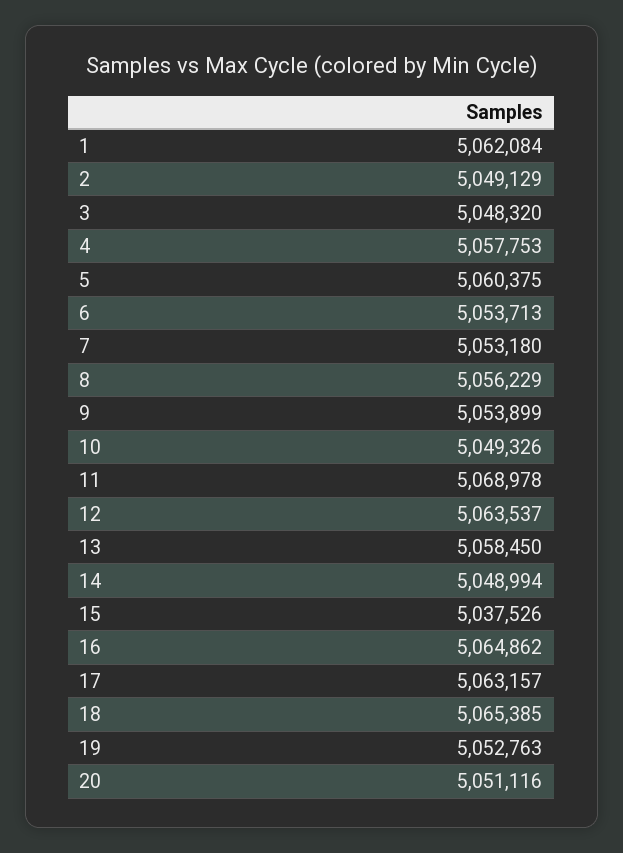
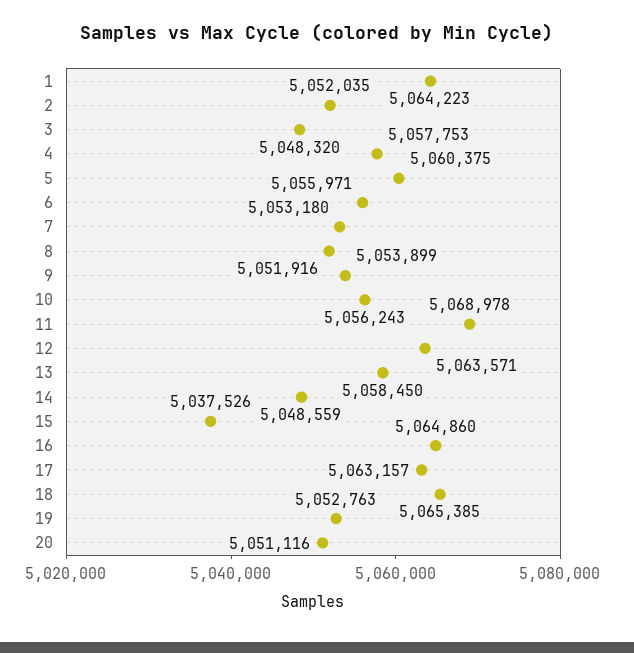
  {
-   "1": 5062084,
+   "1": 5064223,
-   "2": 5049129,
+   "2": 5052035,
    "3": 5048320,
    "4": 5057753,
    "5": 5060375,
-   "6": 5053713,
+   "6": 5055971,
    "7": 5053180,
-   "8": 5056229,
+   "8": 5051916,
    "9": 5053899,
-   "10": 5049326,
+   "10": 5056243,
    "11": 5068978,
-   "12": 5063537,
+   "12": 5063571,
    "13": 5058450,
-   "14": 5048994,
+   "14": 5048559,
    "15": 5037526,
-   "16": 5064862,
+   "16": 5064860,
    "17": 5063157,
    "18": 5065385,
    "19": 5052763,
    "20": 5051116
  }

